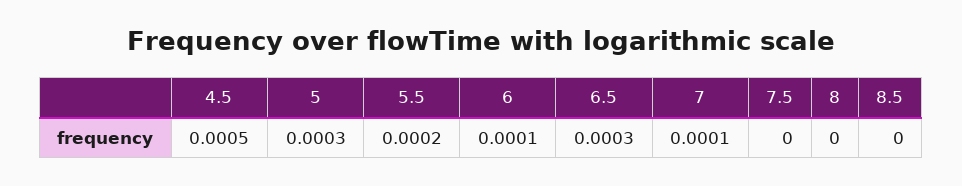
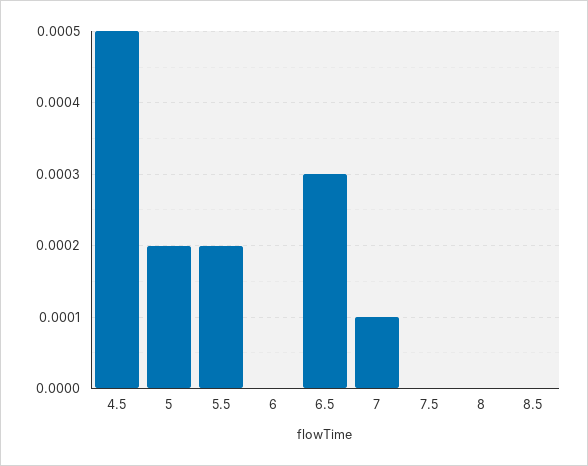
  {
    "4.5": 0.0005,
-   "5": 0.0003,
+   "5": 0.0002,
    "5.5": 0.0002,
-   "6": 0.0001,
+   "6": 0,
    "6.5": 0.0003,
    "7": 0.0001,
    "7.5": 0,
    "8": 0,
    "8.5": 0
  }

